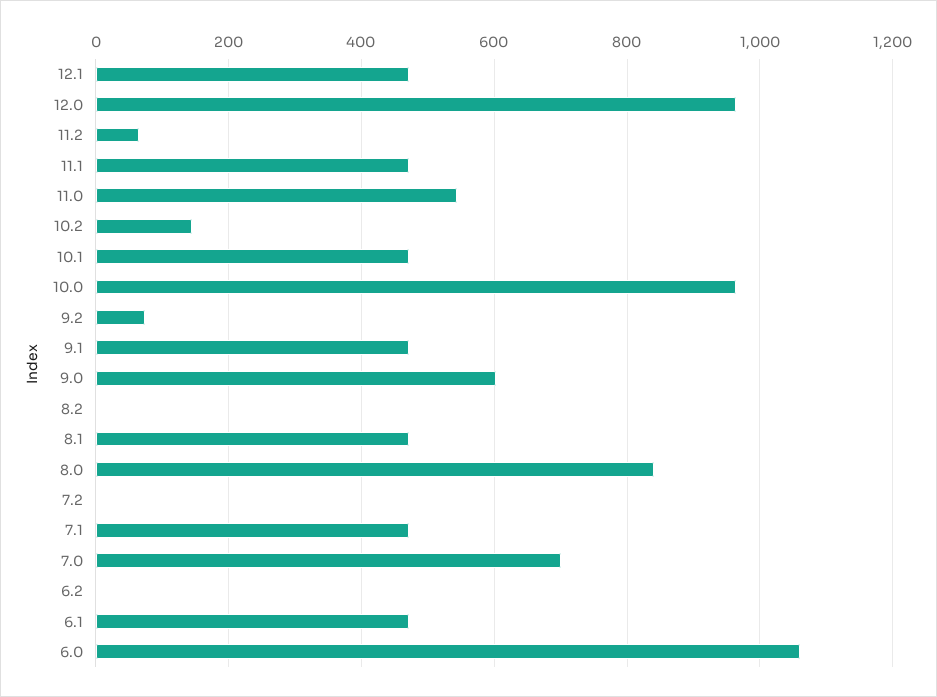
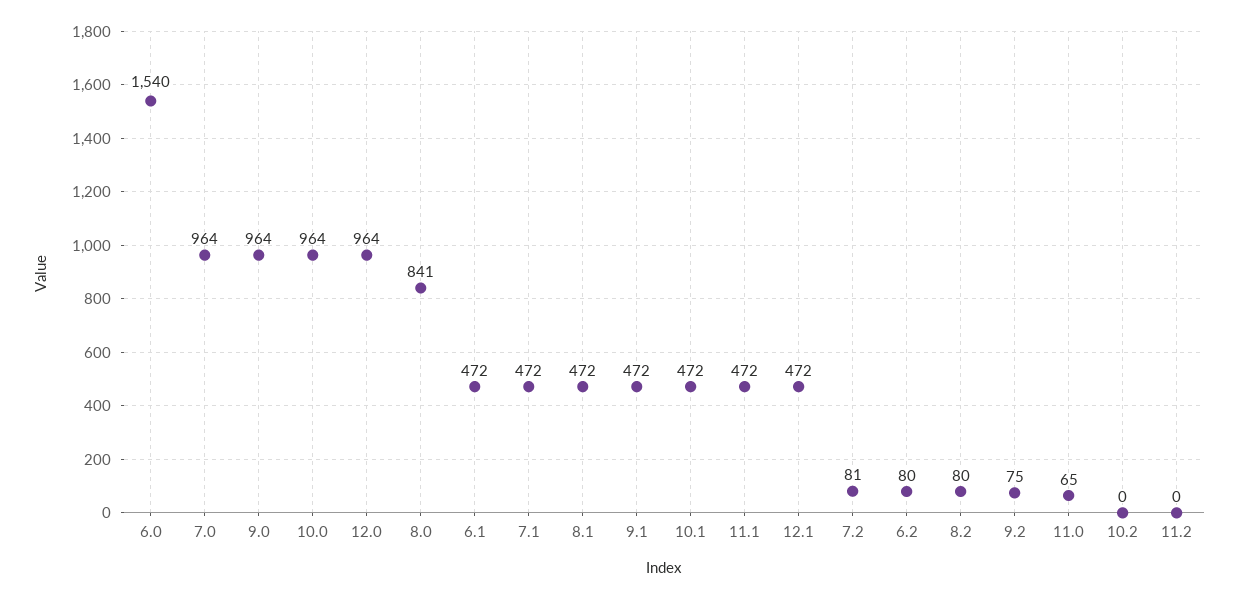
  {
    "12.1": 472,
    "12.0": 964,
-   "11.2": 60,
+   "11.2": 0,
    "11.1": 472,
-   "11.0": 540,
+   "11.0": 65,
-   "10.2": 140,
+   "10.2": 0,
    "10.1": 472,
    "10.0": 964,
    "9.2": 75,
    "9.1": 472,
-   "9.0": 600,
+   "9.0": 964,
-   "8.2": 0,
+   "8.2": 80,
    "8.1": 472,
    "8.0": 841,
-   "7.2": 0,
+   "7.2": 81,
    "7.1": 472,
-   "7.0": 700,
+   "7.0": 964,
-   "6.2": 0,
+   "6.2": 80,
    "6.1": 472,
-   "6.0": 1060
+   "6.0": 1540
  }

